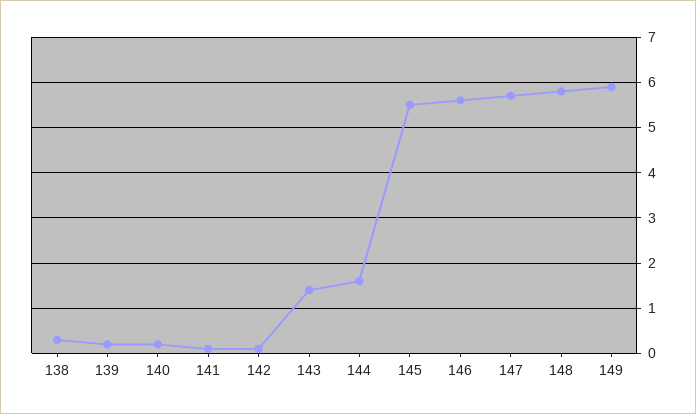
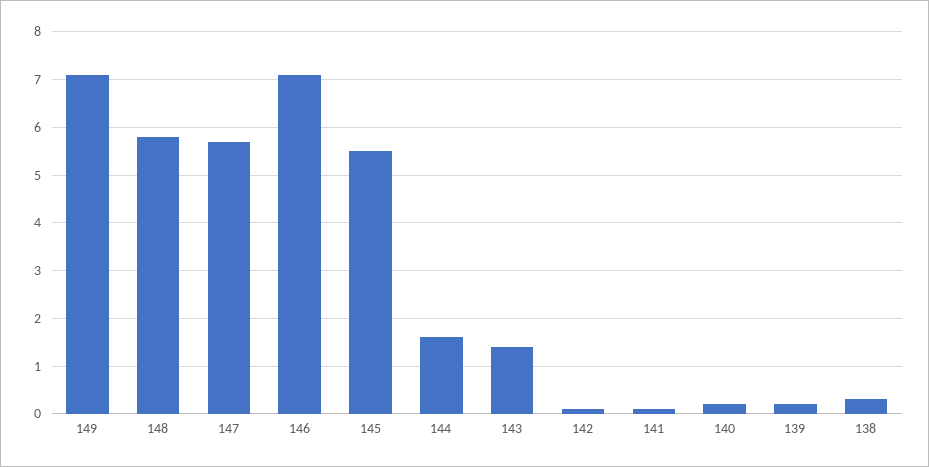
  {
    "138": 0.5,
    "139": 0,
    "140": 0,
    "141": 0,
    "142": 0,
    "143": 1.5,
    "144": 1.5,
    "145": 5.5,
-   "146": 5.5,
+   "146": 7,
    "147": 5.5,
    "148": 6,
-   "149": 6
+   "149": 7
  }

